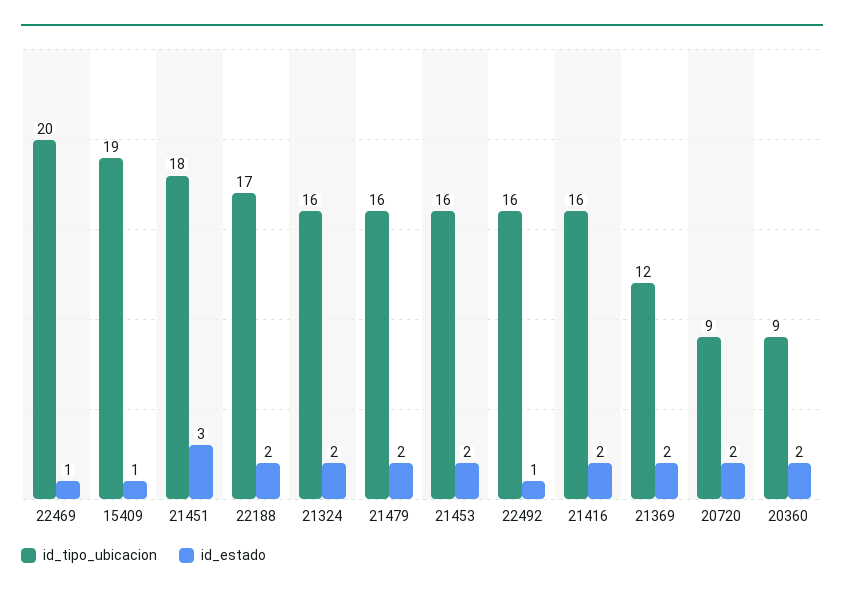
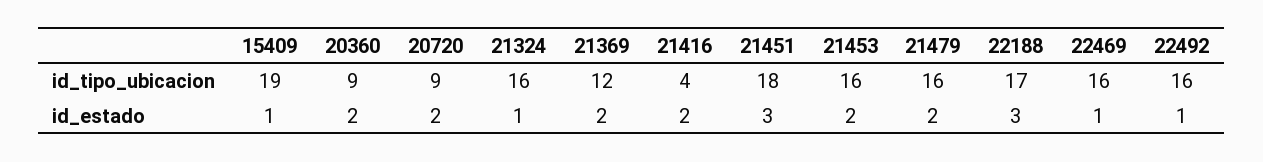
  {
    "id_tipo_ubicacion": {
-     "22469": 20,
+     "22469": 16,
      "15409": 19,
      "21451": 18,
      "22188": 17,
      "21324": 16,
      "21479": 16,
      "21453": 16,
      "22492": 16,
-     "21416": 16,
+     "21416": 4,
      "21369": 12,
      "20720": 9,
      "20360": 9
    },
    "id_estado": {
      "22469": 1,
      "15409": 1,
      "21451": 3,
-     "22188": 2,
+     "22188": 3,
-     "21324": 2,
+     "21324": 1,
      "21479": 2,
      "21453": 2,
      "22492": 1,
      "21416": 2,
      "21369": 2,
      "20720": 2,
      "20360": 2
    }
  }

